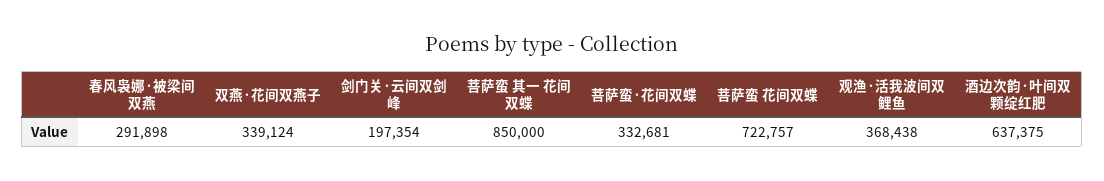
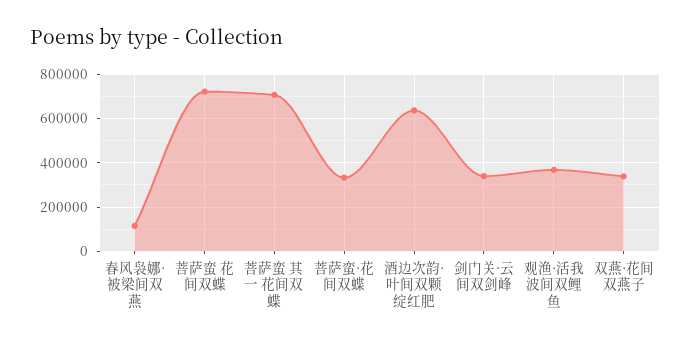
  {
-   "春风袅娜·被梁间双燕": 291898,
+   "春风袅娜·被梁间双燕": 100000,
    "双燕·花间双燕子": 339124,
-   "剑门关·云间双剑峰": 197354,
+   "剑门关·云间双剑峰": 350000,
-   "菩萨蛮 其一 花间双蝶": 850000,
+   "菩萨蛮 其一 花间双蝶": 700000,
    "菩萨蛮·花间双蝶": 332681,
    "菩萨蛮 花间双蝶": 722757,
    "观渔·活我波间双鲤鱼": 368438,
    "酒边次韵·叶间双颗绽红肥": 637375
  }

